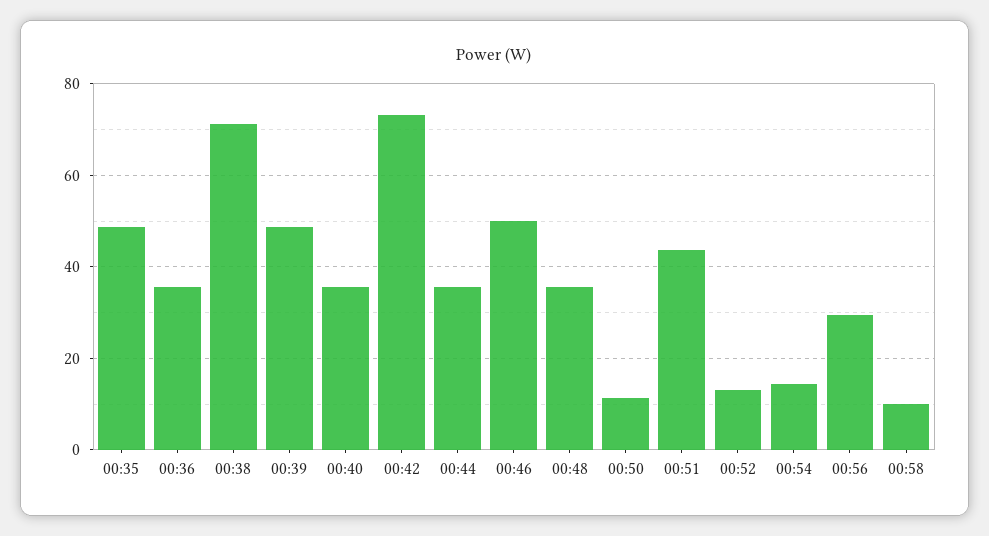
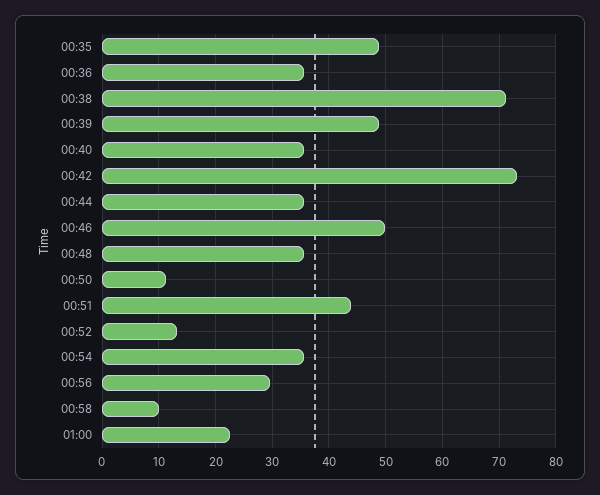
  {
    "00:35": 48,
    "00:36": 36,
    "00:38": 72,
    "00:39": 48,
    "00:40": 36,
    "00:42": 74,
    "00:44": 36,
    "00:46": 50,
    "00:48": 36,
    "00:50": 12,
    "00:51": 44,
    "00:52": 14,
-   "00:54": 14,
+   "00:54": 36,
    "00:56": 30,
-   "00:58": 10
+   "00:58": 10,
+   "01:00": 22
  }

